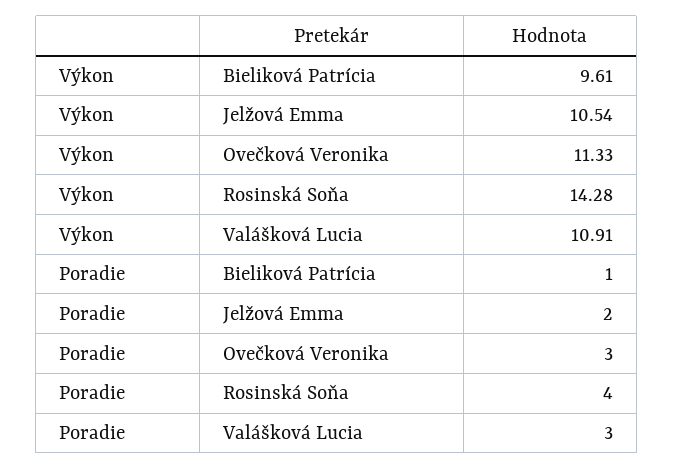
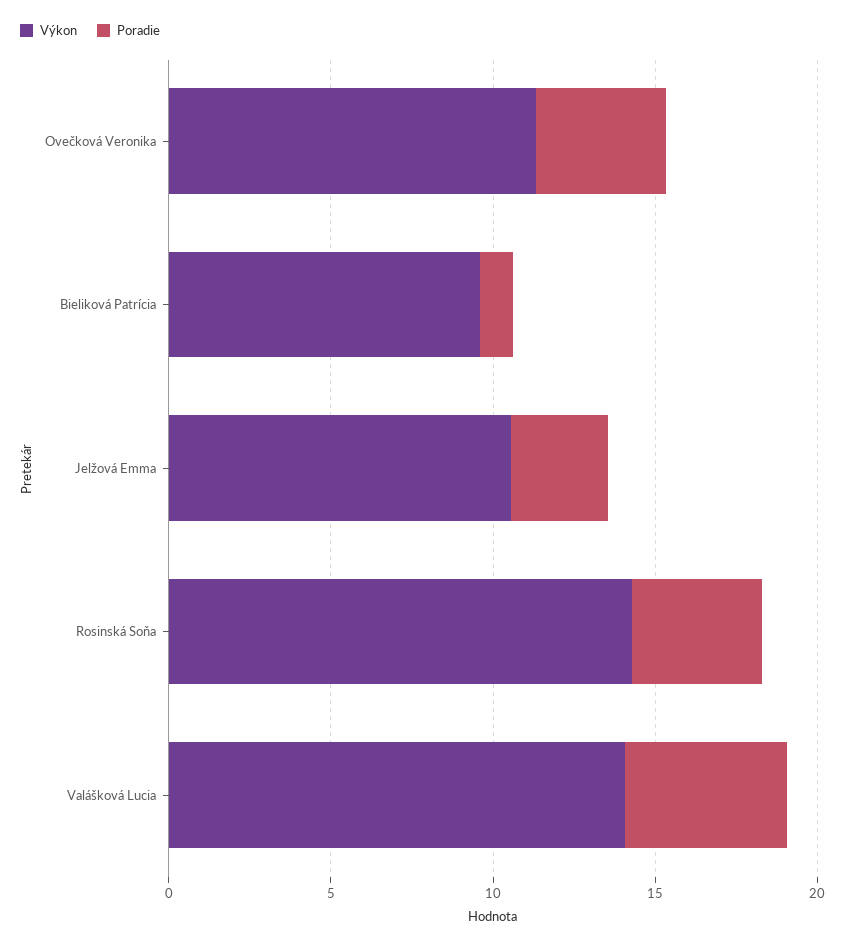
  {
    "Výkon": {
      "Bieliková Patrícia": 9.61,
      "Jelžová Emma": 10.54,
      "Ovečková Veronika": 11.33,
      "Rosinská Soňa": 14.28,
-     "Valášková Lucia": 10.91
+     "Valášková Lucia": 14
    },
    "Poradie": {
      "Bieliková Patrícia": 1,
-     "Jelžová Emma": 2,
+     "Jelžová Emma": 3,
-     "Ovečková Veronika": 3,
+     "Ovečková Veronika": 4,
      "Rosinská Soňa": 4,
-     "Valášková Lucia": 3
+     "Valášková Lucia": 5
    }
  }

